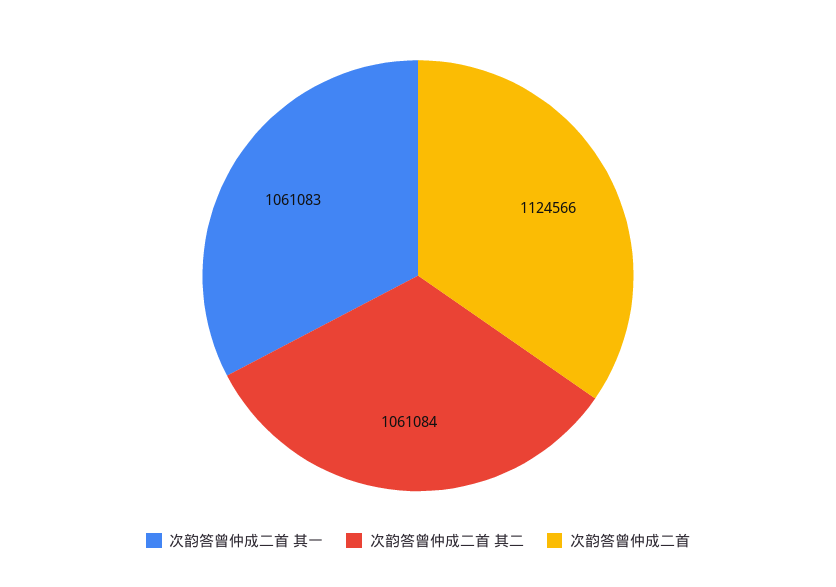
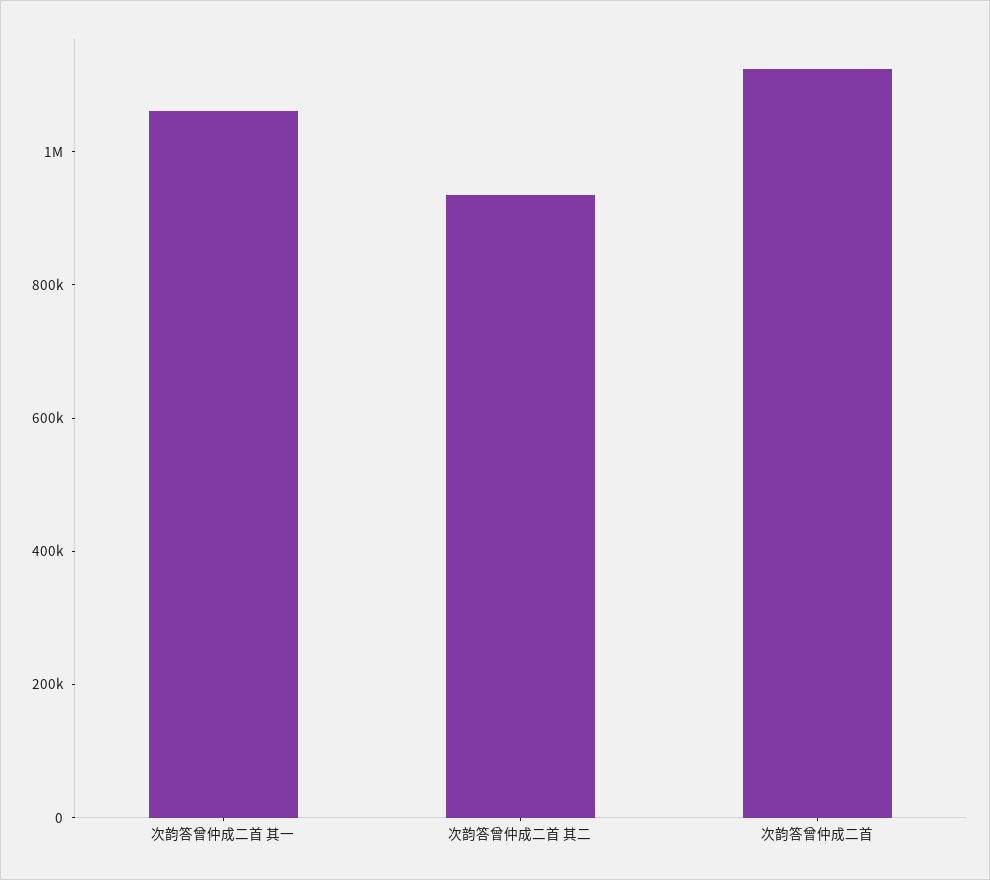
  {
    "次韵答曾仲成二首 其一": 1061083,
-   "次韵答曾仲成二首 其二": 1061084,
+   "次韵答曾仲成二首 其二": 950000,
    "次韵答曾仲成二首": 1124566
  }

